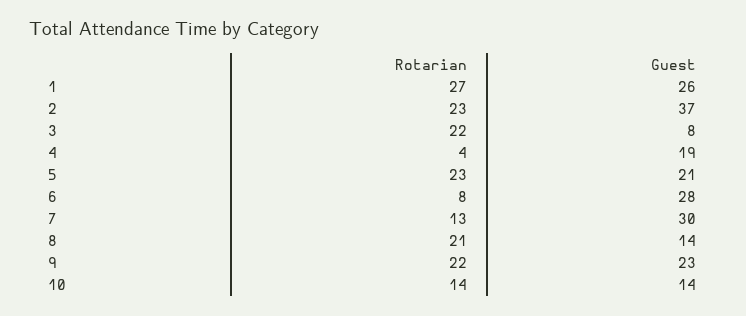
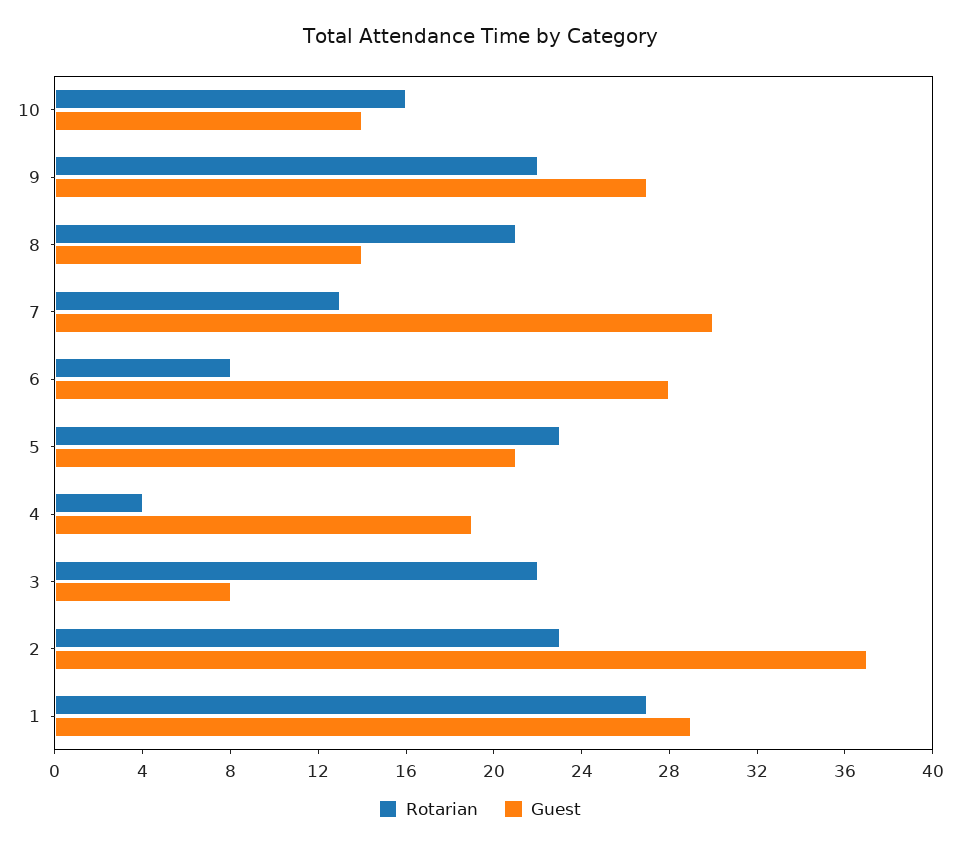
  {
    "Rotarian": {
      "1": 27,
      "2": 23,
      "3": 22,
      "4": 4,
      "5": 23,
      "6": 8,
      "7": 13,
      "8": 21,
      "9": 22,
-     "10": 14
+     "10": 16
    },
    "Guest": {
-     "1": 26,
+     "1": 29,
      "2": 37,
      "3": 8,
      "4": 19,
      "5": 21,
      "6": 28,
      "7": 30,
      "8": 14,
-     "9": 23,
+     "9": 27,
      "10": 14
    }
  }

